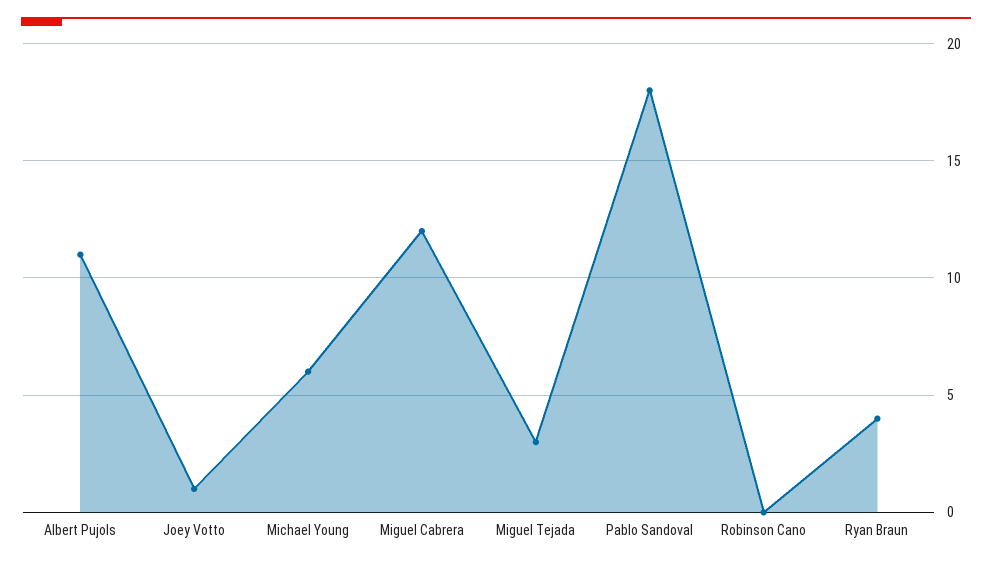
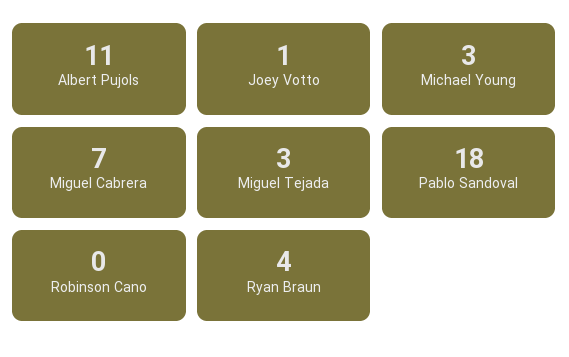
  {
    "Albert Pujols": 11,
    "Joey Votto": 1,
-   "Michael Young": 6,
+   "Michael Young": 3,
-   "Miguel Cabrera": 12,
+   "Miguel Cabrera": 7,
    "Miguel Tejada": 3,
    "Pablo Sandoval": 18,
    "Robinson Cano": 0,
    "Ryan Braun": 4
  }

